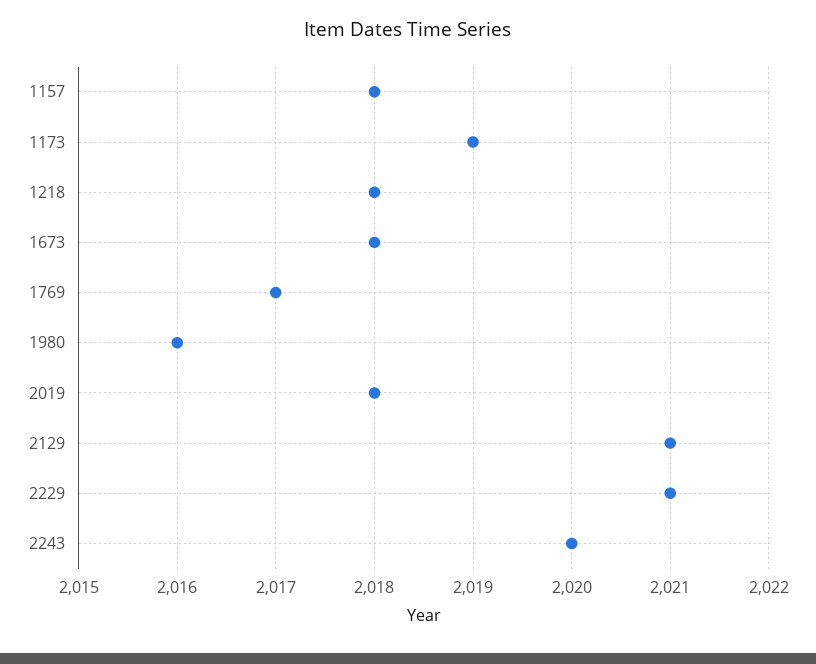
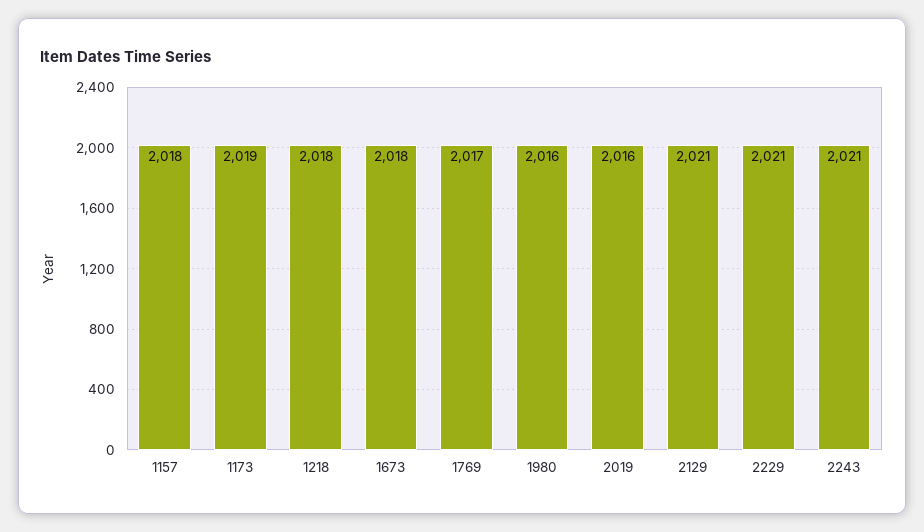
  {
    "1157": 2018,
    "1173": 2019,
    "1218": 2018,
    "1673": 2018,
    "1769": 2017,
    "1980": 2016,
-   "2019": 2018,
+   "2019": 2016,
    "2129": 2021,
    "2229": 2021,
-   "2243": 2020
+   "2243": 2021
  }

